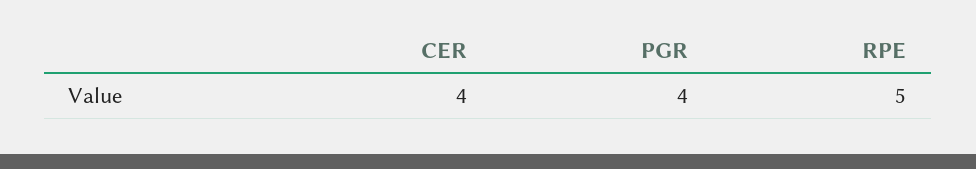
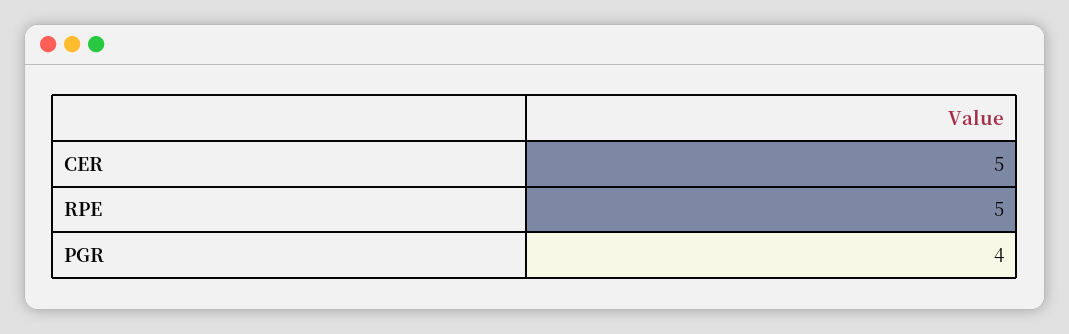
  {
-   "CER": 4,
+   "CER": 5,
    "PGR": 4,
    "RPE": 5
  }

